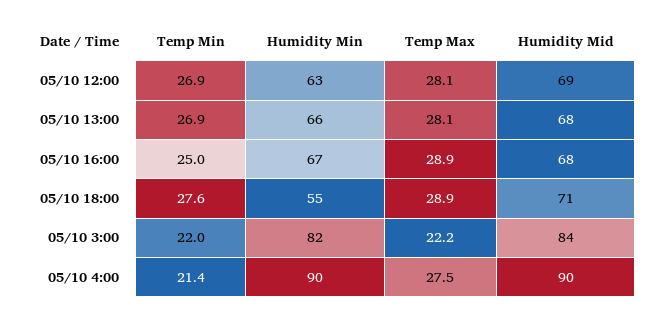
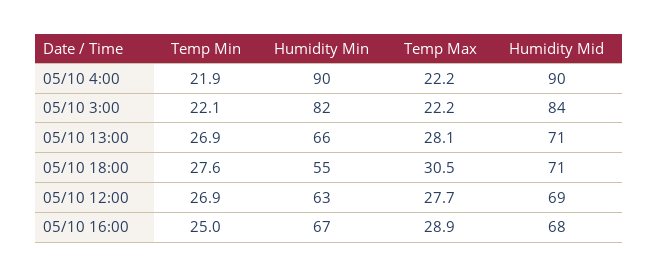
  {
    "Temp Min": {
      "05/10 12:00": 26.9,
      "05/10 13:00": 26.9,
      "05/10 16:00": 25,
      "05/10 18:00": 27.6,
-     "05/10 3:00": 22,
+     "05/10 3:00": 22.1,
-     "05/10 4:00": 21.4
+     "05/10 4:00": 21.9
    },
    "Humidity Min": {
      "05/10 12:00": 63,
      "05/10 13:00": 66,
      "05/10 16:00": 67,
      "05/10 18:00": 55,
      "05/10 3:00": 82,
      "05/10 4:00": 90
    },
    "Temp Max": {
-     "05/10 12:00": 28.1,
+     "05/10 12:00": 27.7,
      "05/10 13:00": 28.1,
      "05/10 16:00": 28.9,
-     "05/10 18:00": 28.9,
+     "05/10 18:00": 30.5,
      "05/10 3:00": 22.2,
-     "05/10 4:00": 27.5
+     "05/10 4:00": 22.2
    },
    "Humidity Mid": {
      "05/10 12:00": 69,
-     "05/10 13:00": 68,
+     "05/10 13:00": 71,
      "05/10 16:00": 68,
      "05/10 18:00": 71,
      "05/10 3:00": 84,
      "05/10 4:00": 90
    }
  }

